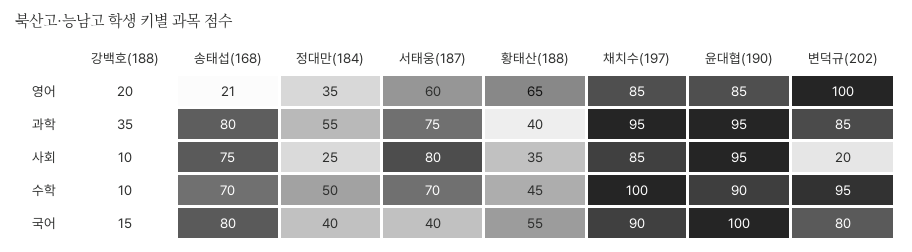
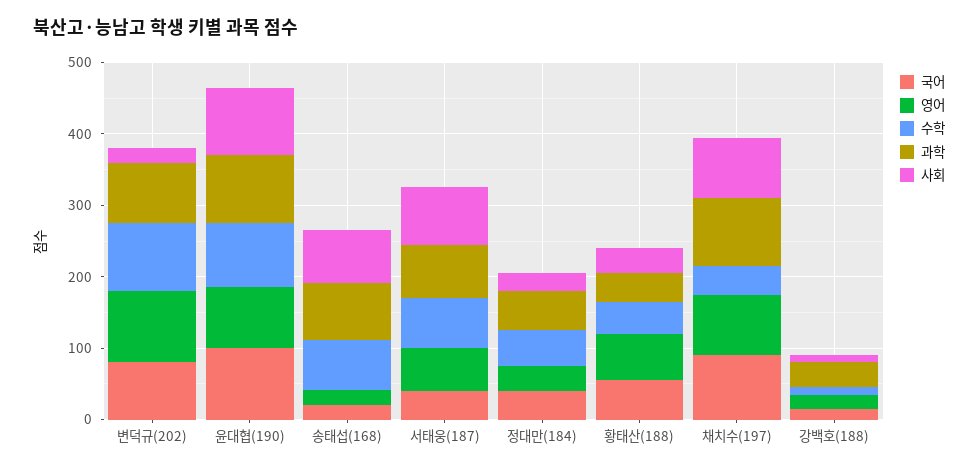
  {
    "영어": {
      "강백호(188)": 20,
      "송태섭(168)": 21,
      "정대만(184)": 35,
      "서태웅(187)": 60,
      "황태산(188)": 65,
      "채치수(197)": 85,
      "윤대협(190)": 85,
      "변덕규(202)": 100
    },
    "과학": {
      "강백호(188)": 35,
      "송태섭(168)": 80,
      "정대만(184)": 55,
      "서태웅(187)": 75,
      "황태산(188)": 40,
      "채치수(197)": 95,
      "윤대협(190)": 95,
      "변덕규(202)": 85
    },
    "사회": {
      "강백호(188)": 10,
      "송태섭(168)": 75,
      "정대만(184)": 25,
      "서태웅(187)": 80,
      "황태산(188)": 35,
      "채치수(197)": 85,
      "윤대협(190)": 95,
      "변덕규(202)": 20
    },
    "수학": {
      "강백호(188)": 10,
      "송태섭(168)": 70,
      "정대만(184)": 50,
      "서태웅(187)": 70,
      "황태산(188)": 45,
-     "채치수(197)": 100,
+     "채치수(197)": 40,
      "윤대협(190)": 90,
      "변덕규(202)": 95
    },
    "국어": {
      "강백호(188)": 15,
-     "송태섭(168)": 80,
+     "송태섭(168)": 20,
      "정대만(184)": 40,
      "서태웅(187)": 40,
      "황태산(188)": 55,
      "채치수(197)": 90,
      "윤대협(190)": 100,
      "변덕규(202)": 80
    }
  }

